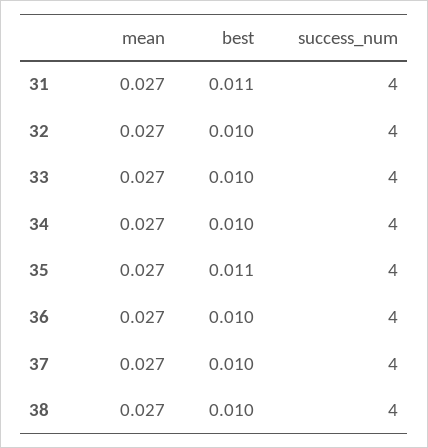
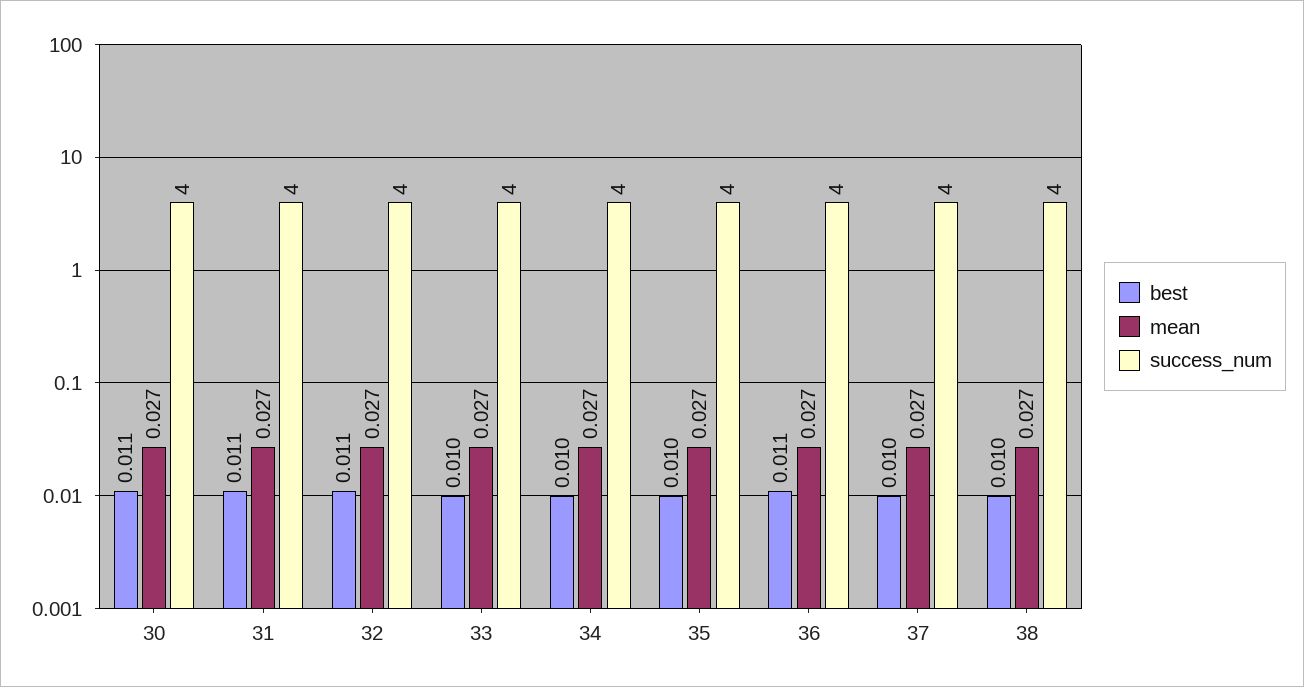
  {
    "mean": {
      "31": 0.027,
      "32": 0.027,
      "33": 0.027,
      "34": 0.027,
      "35": 0.027,
      "36": 0.027,
      "37": 0.027,
-     "38": 0.027
+     "38": 0.027,
+     "30": 0.027
    },
    "best": {
      "31": 0.011,
-     "32": 0.01,
+     "32": 0.011,
      "33": 0.01,
      "34": 0.01,
-     "35": 0.011,
+     "35": 0.01,
-     "36": 0.01,
+     "36": 0.011,
      "37": 0.01,
-     "38": 0.01
+     "38": 0.01,
+     "30": 0.011
    },
    "success_num": {
      "31": 4,
      "32": 4,
      "33": 4,
      "34": 4,
      "35": 4,
      "36": 4,
      "37": 4,
-     "38": 4
+     "38": 4,
+     "30": 4
    }
  }

